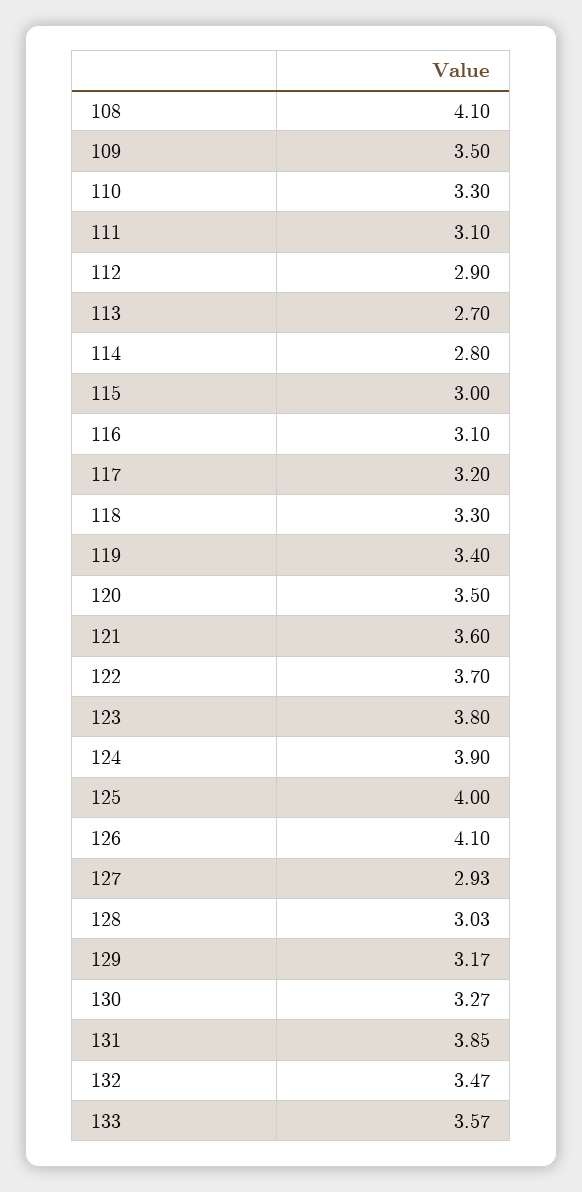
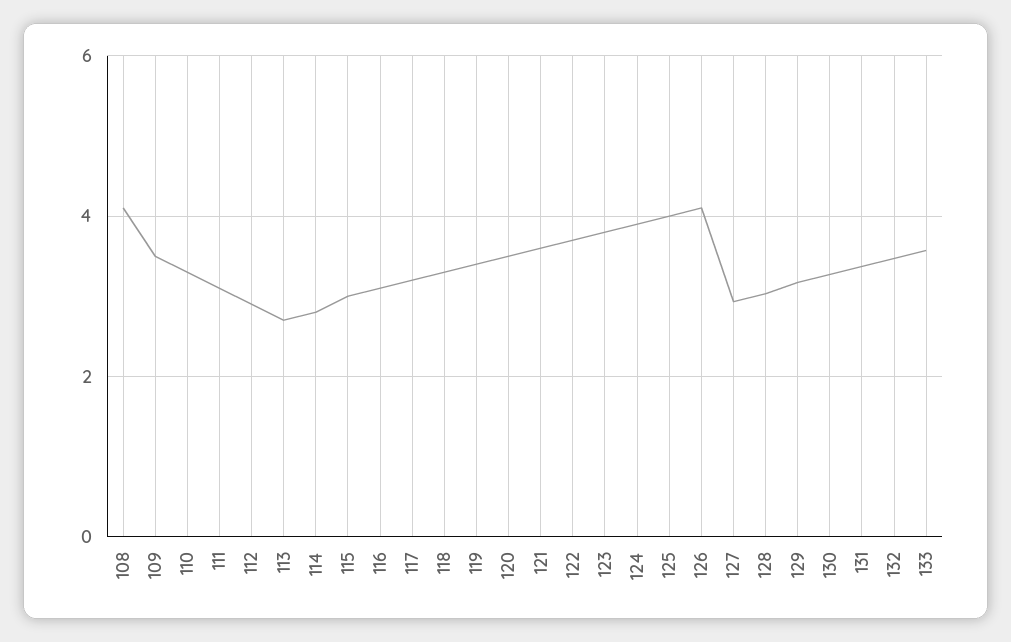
  {
    "108": 4.1,
    "109": 3.5,
    "110": 3.3,
    "111": 3.1,
    "112": 2.9,
    "113": 2.7,
    "114": 2.8,
    "115": 3,
    "116": 3.1,
    "117": 3.2,
    "118": 3.3,
    "119": 3.4,
    "120": 3.5,
    "121": 3.6,
    "122": 3.7,
    "123": 3.8,
    "124": 3.9,
    "125": 4,
    "126": 4.1,
    "127": 2.93,
    "128": 3.03,
    "129": 3.17,
    "130": 3.27,
-   "131": 3.85,
+   "131": 3.4,
    "132": 3.47,
    "133": 3.57
  }

